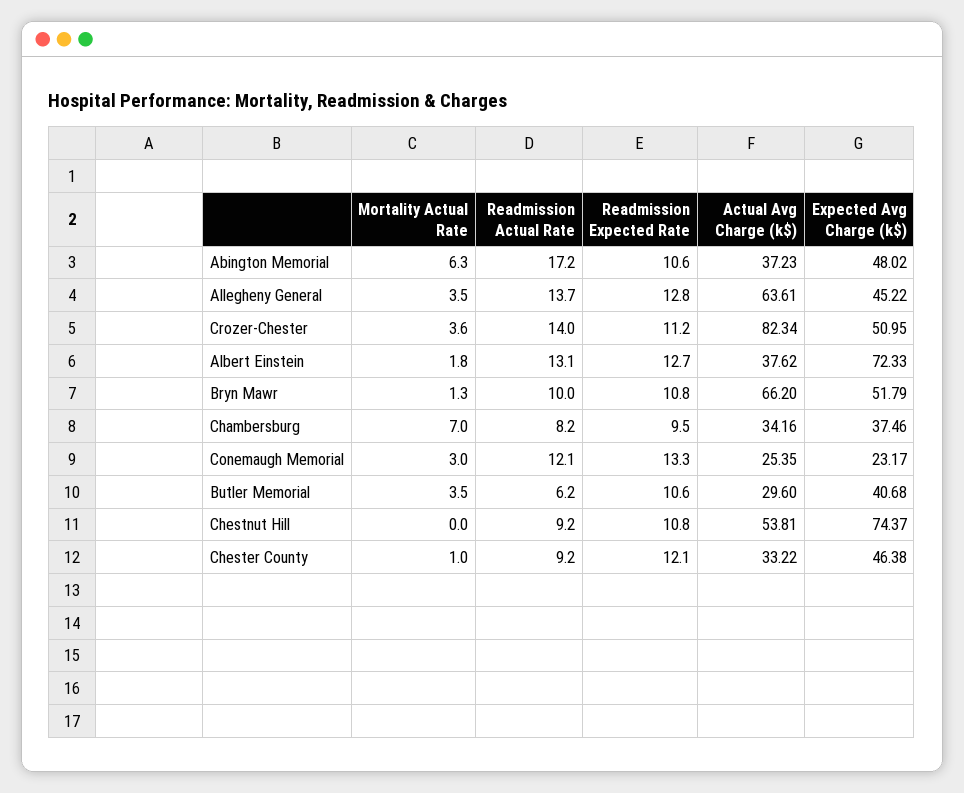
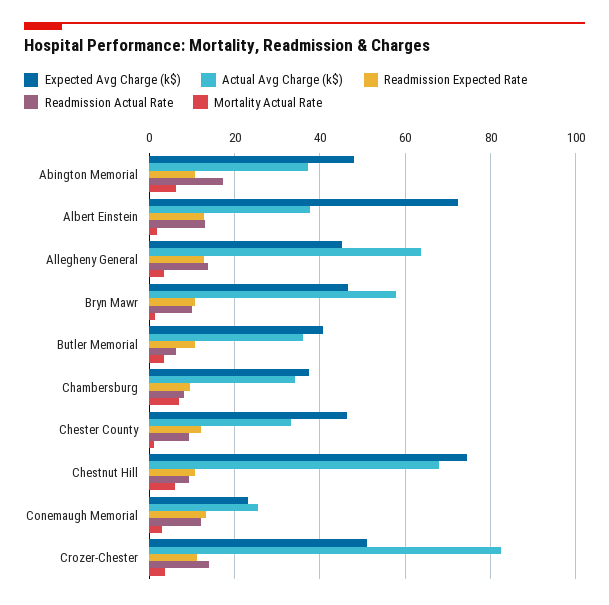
  {
    "Mortality Actual Rate": {
      "Abington Memorial": 6.3,
      "Allegheny General": 3.5,
      "Crozer-Chester": 3.6,
      "Albert Einstein": 1.8,
      "Bryn Mawr": 1.3,
      "Chambersburg": 7,
      "Conemaugh Memorial": 3,
      "Butler Memorial": 3.5,
-     "Chestnut Hill": 0,
+     "Chestnut Hill": 6,
      "Chester County": 1
    },
    "Readmission Actual Rate": {
      "Abington Memorial": 17.2,
      "Allegheny General": 13.7,
      "Crozer-Chester": 14,
      "Albert Einstein": 13.1,
      "Bryn Mawr": 10,
      "Chambersburg": 8.2,
      "Conemaugh Memorial": 12.1,
      "Butler Memorial": 6.2,
      "Chestnut Hill": 9.2,
      "Chester County": 9.2
    },
    "Readmission Expected Rate": {
      "Abington Memorial": 10.6,
      "Allegheny General": 12.8,
      "Crozer-Chester": 11.2,
      "Albert Einstein": 12.7,
      "Bryn Mawr": 10.8,
      "Chambersburg": 9.5,
      "Conemaugh Memorial": 13.3,
      "Butler Memorial": 10.6,
      "Chestnut Hill": 10.8,
      "Chester County": 12.1
    },
    "Actual Avg Charge (k$)": {
      "Abington Memorial": 37.23,
      "Allegheny General": 63.61,
      "Crozer-Chester": 82.34,
      "Albert Einstein": 37.62,
-     "Bryn Mawr": 66.2,
+     "Bryn Mawr": 58,
      "Chambersburg": 34.16,
      "Conemaugh Memorial": 25.35,
-     "Butler Memorial": 29.6,
+     "Butler Memorial": 36,
-     "Chestnut Hill": 53.81,
+     "Chestnut Hill": 68,
      "Chester County": 33.22
    },
    "Expected Avg Charge (k$)": {
      "Abington Memorial": 48.02,
      "Allegheny General": 45.22,
      "Crozer-Chester": 50.95,
      "Albert Einstein": 72.33,
-     "Bryn Mawr": 51.79,
+     "Bryn Mawr": 46,
      "Chambersburg": 37.46,
      "Conemaugh Memorial": 23.17,
      "Butler Memorial": 40.68,
      "Chestnut Hill": 74.37,
      "Chester County": 46.38
    }
  }

